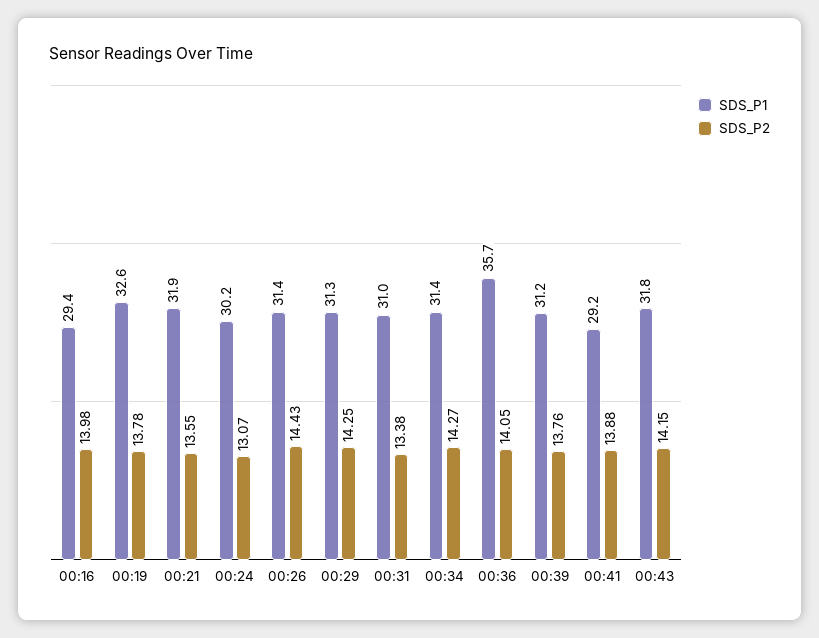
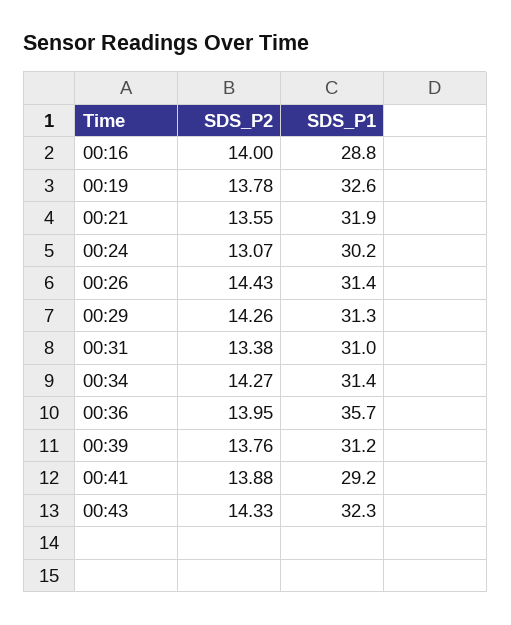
  {
    "SDS_P1": {
-     "00:16": 29.4,
+     "00:16": 28.8,
      "00:19": 32.6,
      "00:21": 31.9,
      "00:24": 30.2,
      "00:26": 31.4,
      "00:29": 31.3,
      "00:31": 31,
      "00:34": 31.4,
      "00:36": 35.7,
      "00:39": 31.2,
      "00:41": 29.2,
-     "00:43": 31.8
+     "00:43": 32.3
    },
    "SDS_P2": {
-     "00:16": 13.98,
+     "00:16": 14,
      "00:19": 13.78,
      "00:21": 13.55,
      "00:24": 13.07,
      "00:26": 14.43,
-     "00:29": 14.25,
+     "00:29": 14.26,
      "00:31": 13.38,
      "00:34": 14.27,
-     "00:36": 14.05,
+     "00:36": 13.95,
      "00:39": 13.76,
      "00:41": 13.88,
-     "00:43": 14.15
+     "00:43": 14.33
    }
  }

